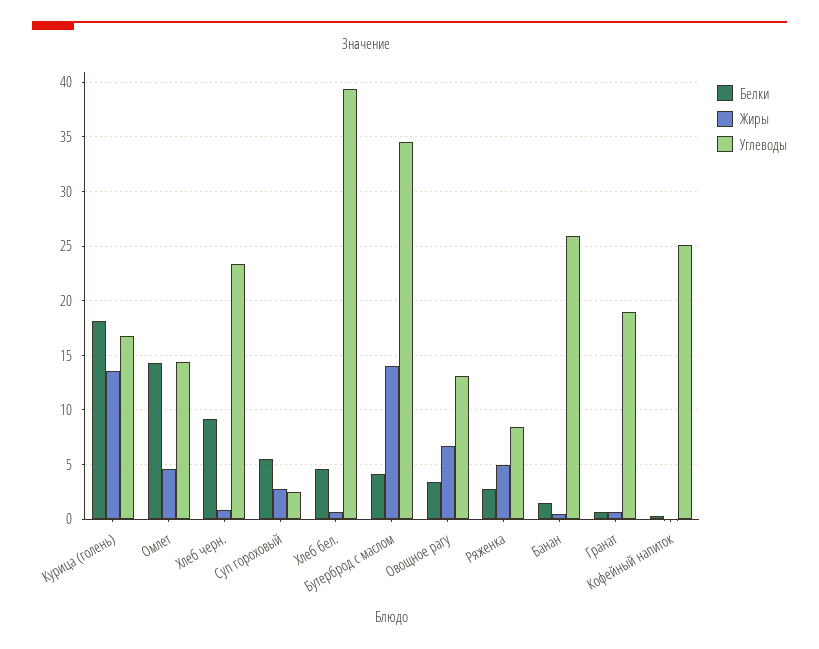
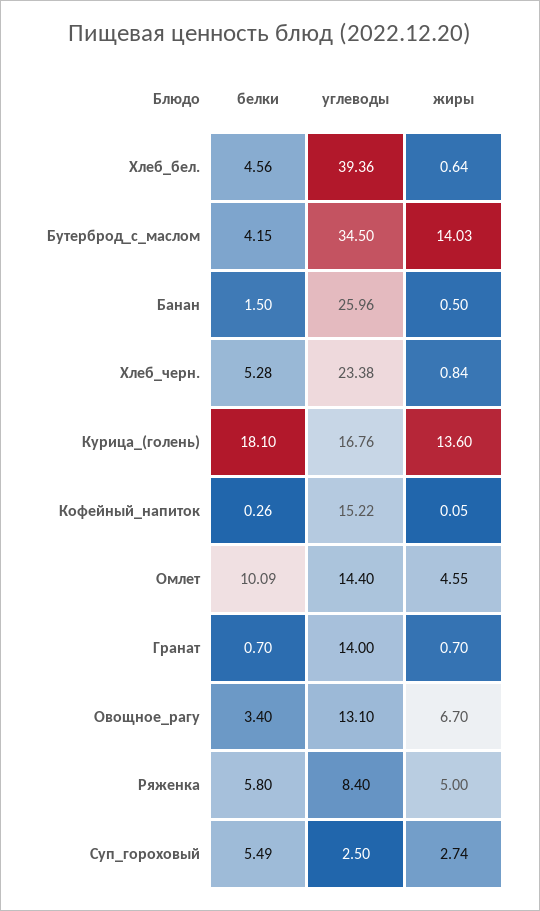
  {
    "Белки": {
      "Курица (голень)": 18.1,
-     "Омлет": 14,
+     "Омлет": 10.09,
-     "Хлеб черн.": 9,
+     "Хлеб черн.": 5.28,
      "Суп гороховый": 5.49,
      "Хлеб бел.": 4.56,
      "Бутерброд с маслом": 4.15,
      "Овощное рагу": 3.4,
-     "Ряженка": 3,
+     "Ряженка": 5.8,
      "Банан": 1.5,
      "Гранат": 0.7,
      "Кофейный напиток": 0.26
    },
    "Жиры": {
      "Курица (голень)": 13.6,
      "Омлет": 4.55,
      "Хлеб черн.": 0.84,
      "Суп гороховый": 2.74,
      "Хлеб бел.": 0.64,
      "Бутерброд с маслом": 14.03,
      "Овощное рагу": 6.7,
      "Ряженка": 5,
      "Банан": 0.5,
      "Гранат": 0.7,
      "Кофейный напиток": 0.05
    },
    "Углеводы": {
      "Курица (голень)": 16.76,
      "Омлет": 14.4,
      "Хлеб черн.": 23.38,
      "Суп гороховый": 2.5,
      "Хлеб бел.": 39.36,
      "Бутерброд с маслом": 34.5,
      "Овощное рагу": 13.1,
      "Ряженка": 8.4,
      "Банан": 25.96,
-     "Гранат": 19,
+     "Гранат": 14,
-     "Кофейный напиток": 25
+     "Кофейный напиток": 15.22
    }
  }

